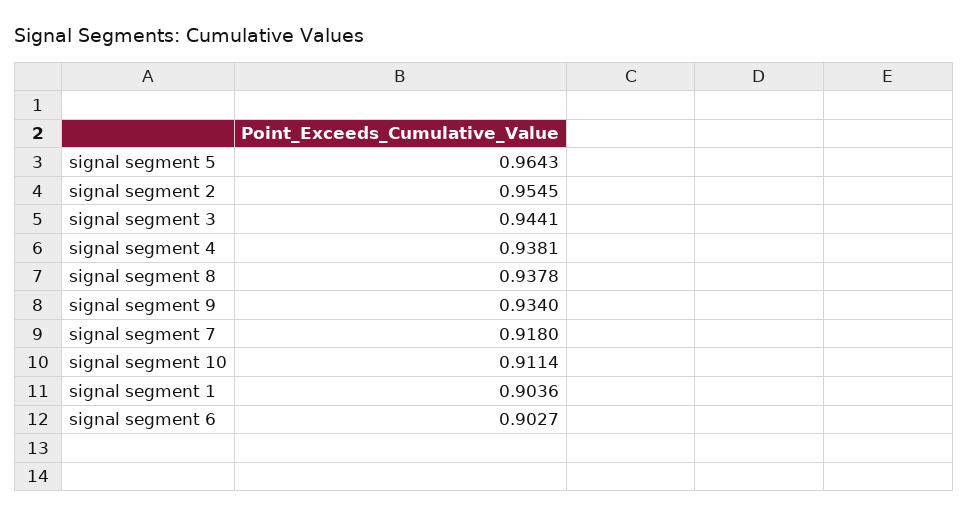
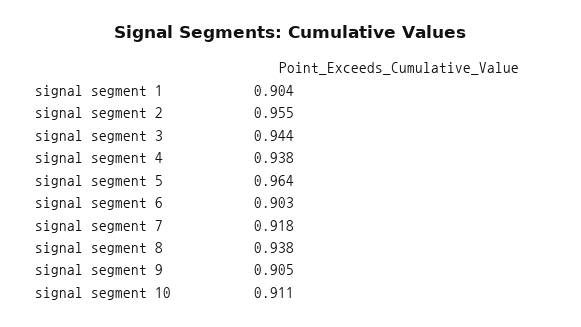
  {
    "signal segment 5": 0.9643,
    "signal segment 2": 0.9545,
    "signal segment 3": 0.9441,
    "signal segment 4": 0.9381,
    "signal segment 8": 0.9378,
-   "signal segment 9": 0.934,
+   "signal segment 9": 0.905,
    "signal segment 7": 0.918,
    "signal segment 10": 0.9114,
    "signal segment 1": 0.9036,
    "signal segment 6": 0.9027
  }

